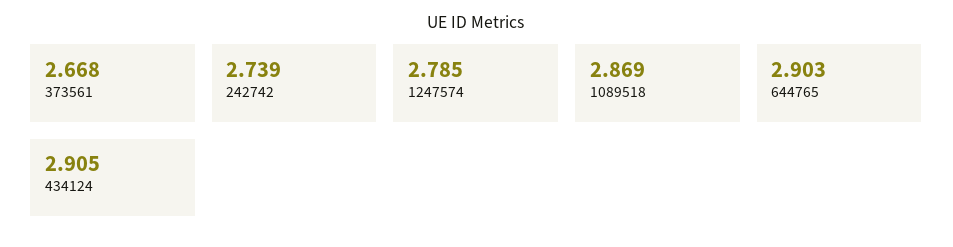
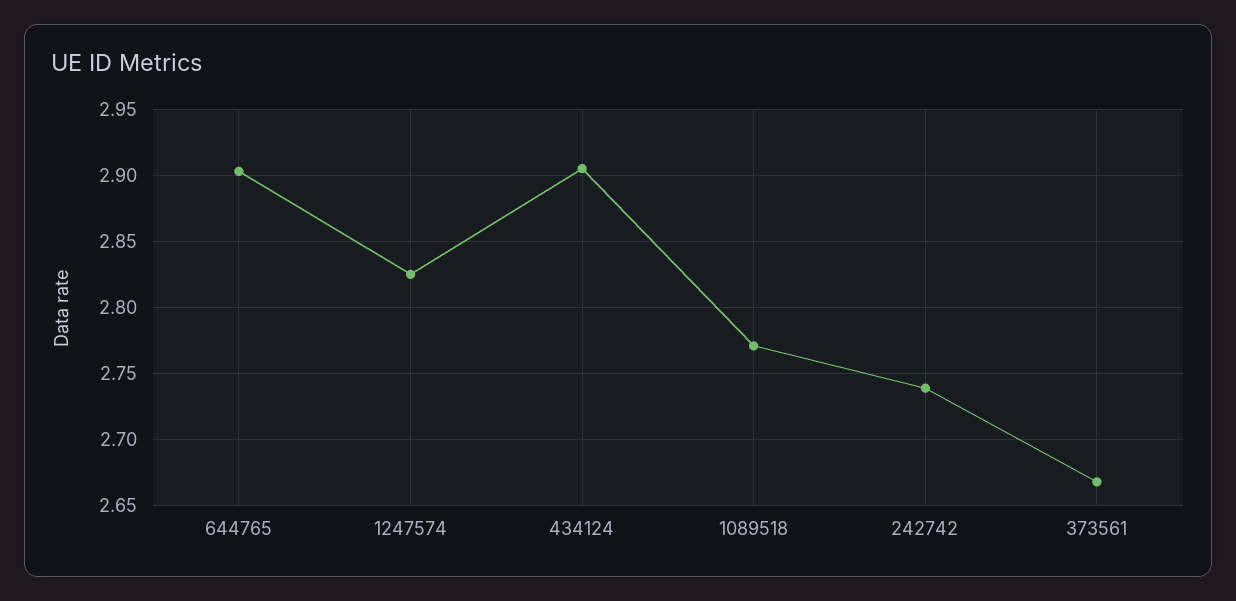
  {
    "373561": 2.668,
    "242742": 2.739,
-   "1247574": 2.785,
+   "1247574": 2.825,
-   "1089518": 2.869,
+   "1089518": 2.77,
    "644765": 2.903,
    "434124": 2.905
  }

